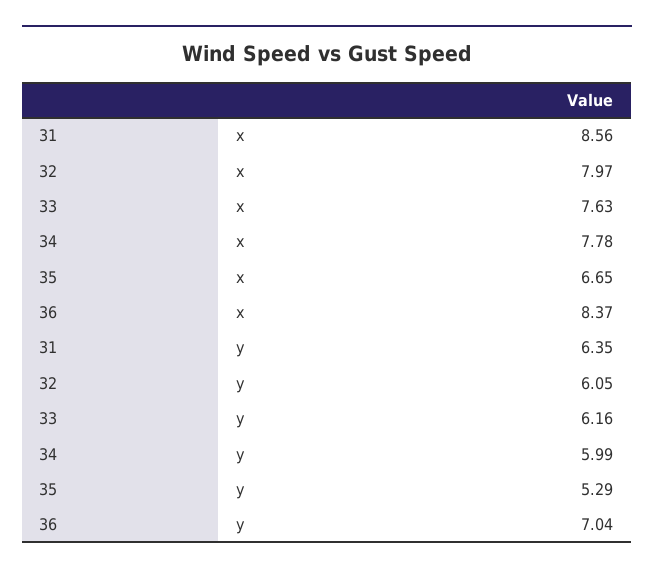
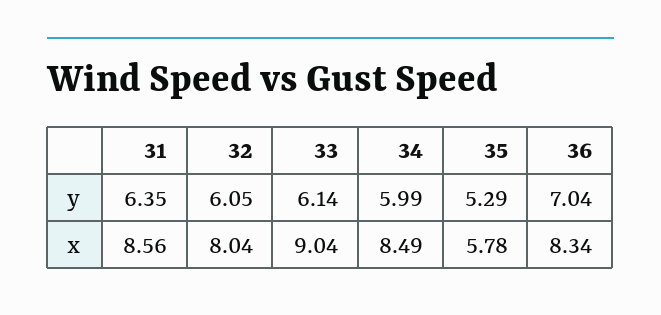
  {
    "31": {
      "x": 8.56,
      "y": 6.35
    },
    "32": {
-     "x": 7.97,
+     "x": 8.04,
      "y": 6.05
    },
    "33": {
-     "x": 7.63,
+     "x": 9.04,
-     "y": 6.16
+     "y": 6.14
    },
    "34": {
-     "x": 7.78,
+     "x": 8.49,
      "y": 5.99
    },
    "35": {
-     "x": 6.65,
+     "x": 5.78,
      "y": 5.29
    },
    "36": {
-     "x": 8.37,
+     "x": 8.34,
      "y": 7.04
    }
  }

